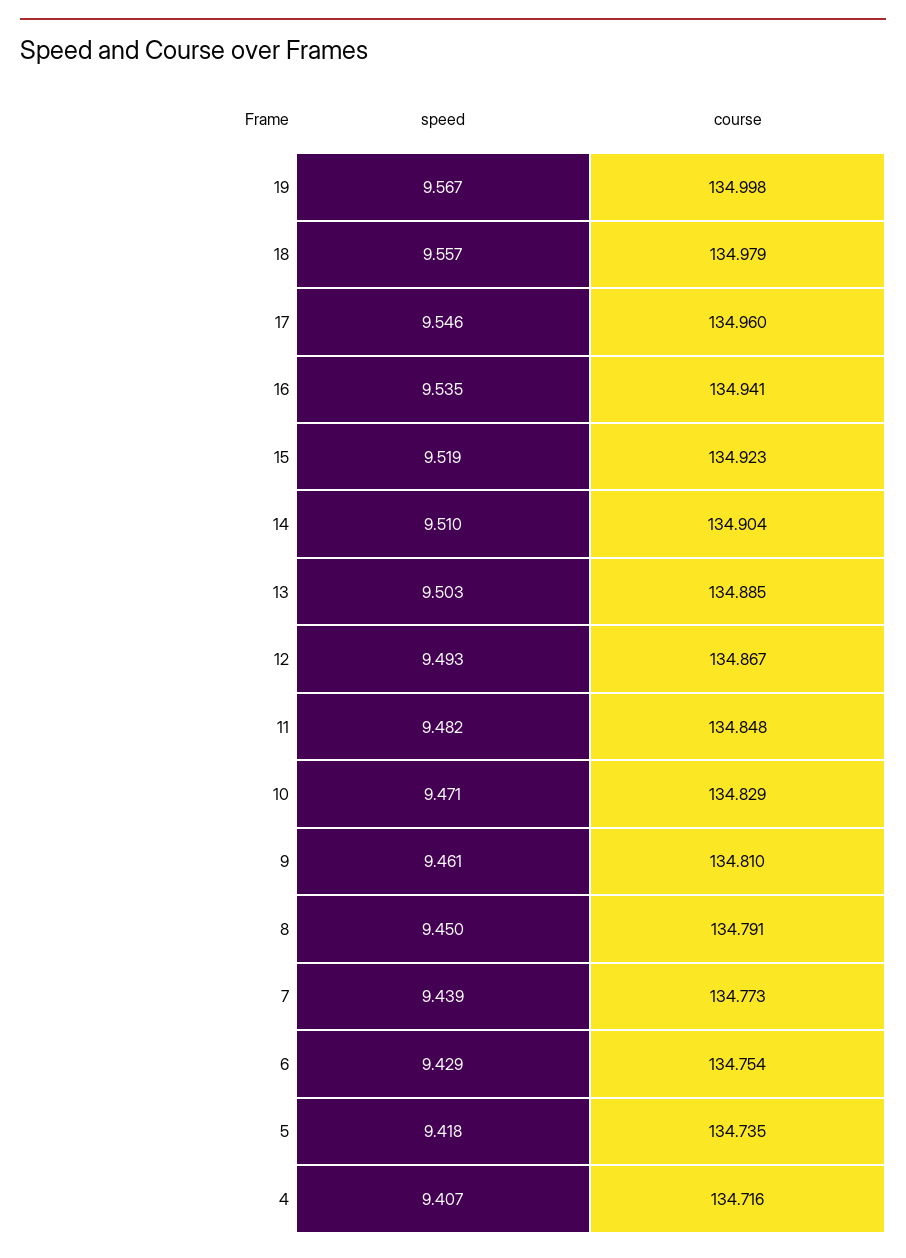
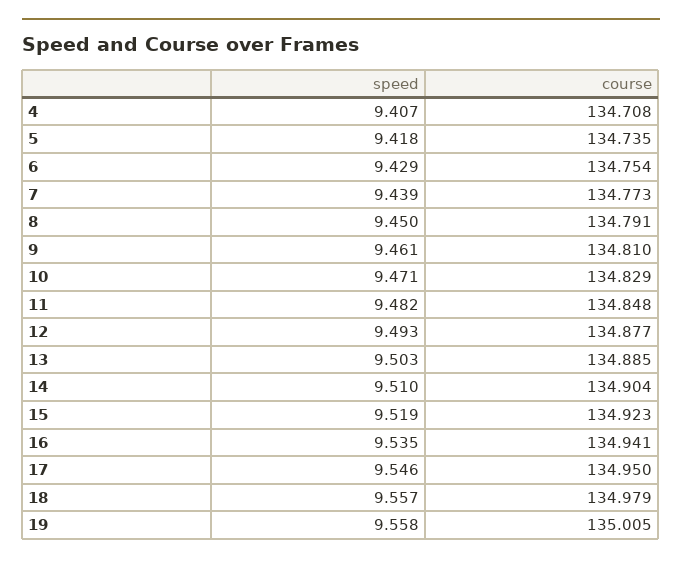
  {
    "speed": {
-     "19": 9.567,
+     "19": 9.558,
      "18": 9.557,
      "17": 9.546,
      "16": 9.535,
      "15": 9.519,
      "14": 9.51,
      "13": 9.503,
      "12": 9.493,
      "11": 9.482,
      "10": 9.471,
      "9": 9.461,
      "8": 9.45,
      "7": 9.439,
      "6": 9.429,
      "5": 9.418,
      "4": 9.407
    },
    "course": {
-     "19": 134.998,
+     "19": 135.005,
      "18": 134.979,
-     "17": 134.96,
+     "17": 134.95,
      "16": 134.941,
      "15": 134.923,
      "14": 134.904,
      "13": 134.885,
-     "12": 134.867,
+     "12": 134.877,
      "11": 134.848,
      "10": 134.829,
      "9": 134.81,
      "8": 134.791,
      "7": 134.773,
      "6": 134.754,
      "5": 134.735,
-     "4": 134.716
+     "4": 134.708
    }
  }

